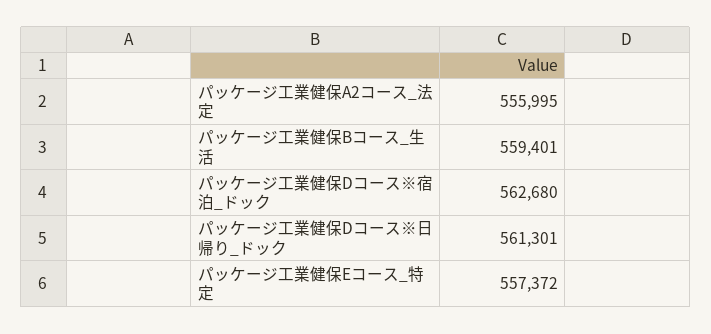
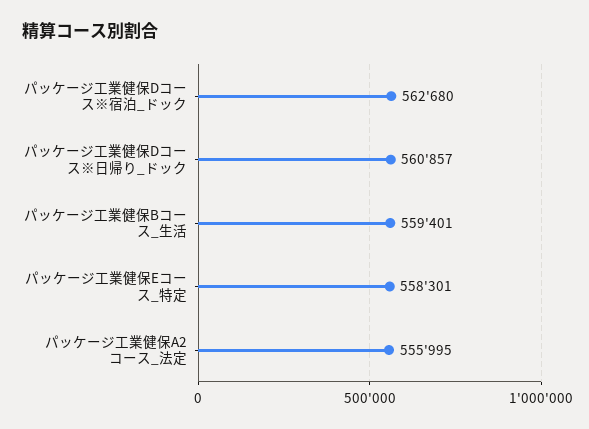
  {
    "パッケージ工業健保A2コース_法定": 555995,
    "パッケージ工業健保Bコース_生活": 559401,
    "パッケージ工業健保Dコース※宿泊_ドック": 562680,
-   "パッケージ工業健保Dコース※日帰り_ドック": 561301,
+   "パッケージ工業健保Dコース※日帰り_ドック": 560857,
-   "パッケージ工業健保Eコース_特定": 557372
+   "パッケージ工業健保Eコース_特定": 558301
  }

